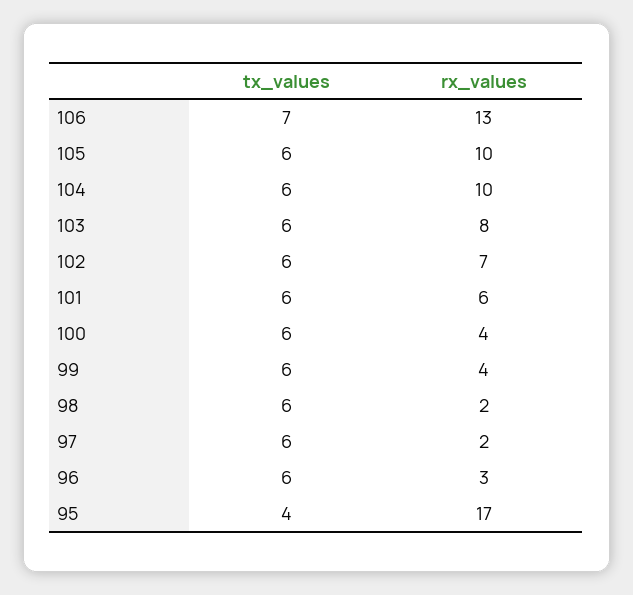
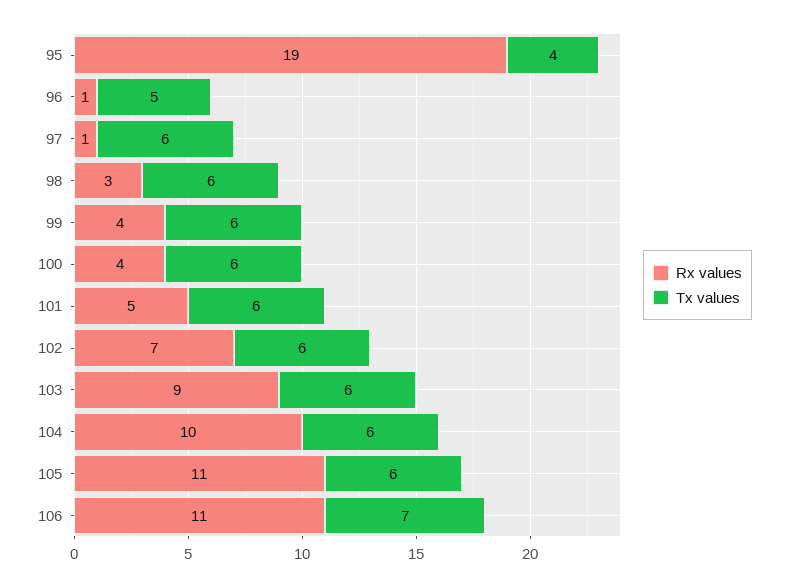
  {
    "tx_values": {
      "106": 7,
      "105": 6,
      "104": 6,
      "103": 6,
      "102": 6,
      "101": 6,
      "100": 6,
      "99": 6,
      "98": 6,
      "97": 6,
-     "96": 6,
+     "96": 5,
      "95": 4
    },
    "rx_values": {
-     "106": 13,
+     "106": 11,
-     "105": 10,
+     "105": 11,
      "104": 10,
-     "103": 8,
+     "103": 9,
      "102": 7,
-     "101": 6,
+     "101": 5,
      "100": 4,
      "99": 4,
-     "98": 2,
+     "98": 3,
-     "97": 2,
+     "97": 1,
-     "96": 3,
+     "96": 1,
-     "95": 17
+     "95": 19
    }
  }

